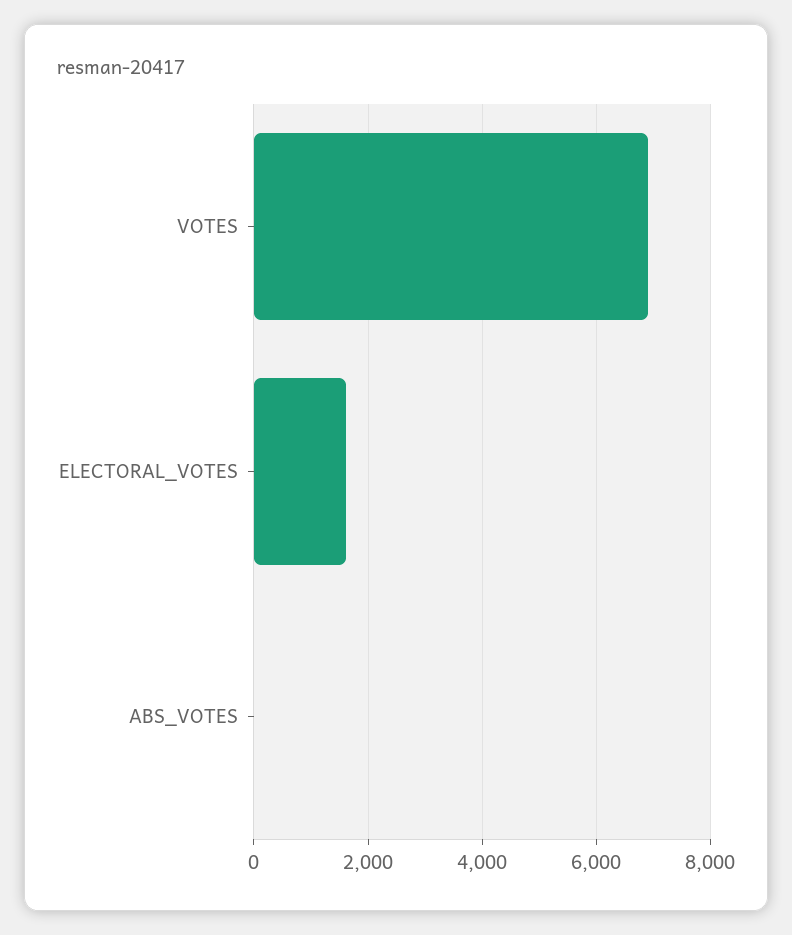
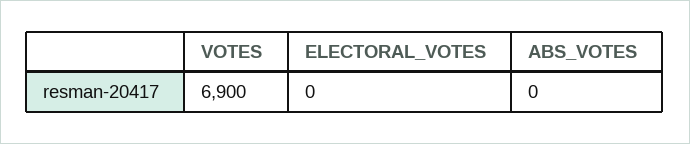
  {
    "VOTES": 6900,
-   "ELECTORAL_VOTES": 1600,
+   "ELECTORAL_VOTES": 0,
    "ABS_VOTES": 0
  }

